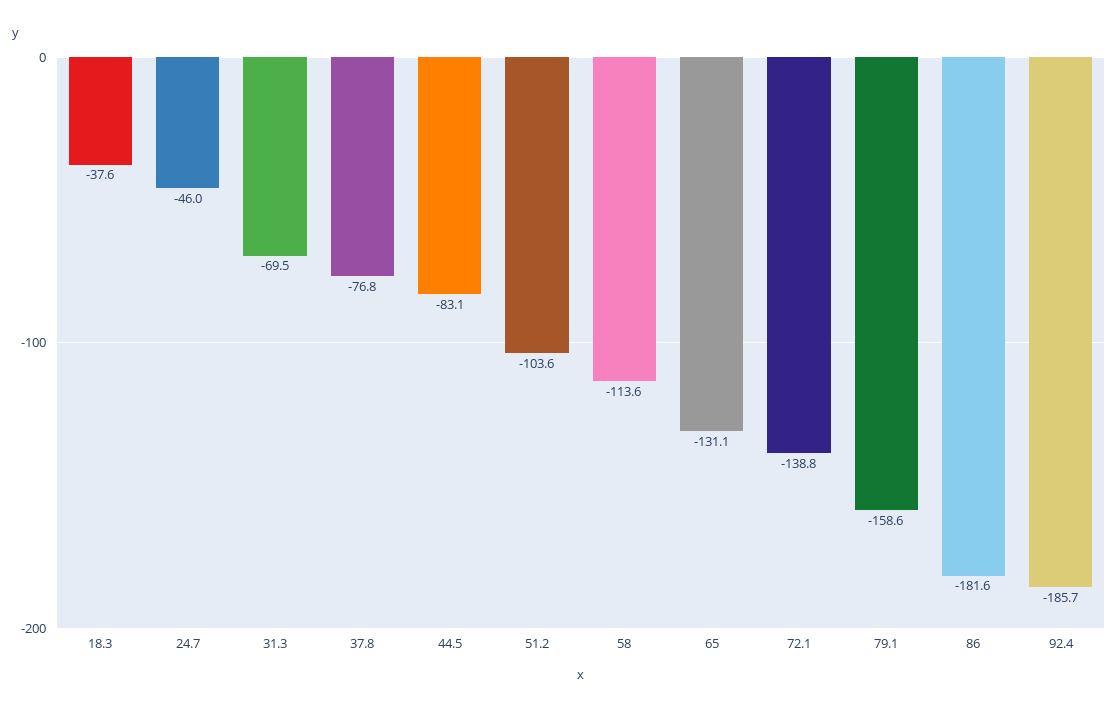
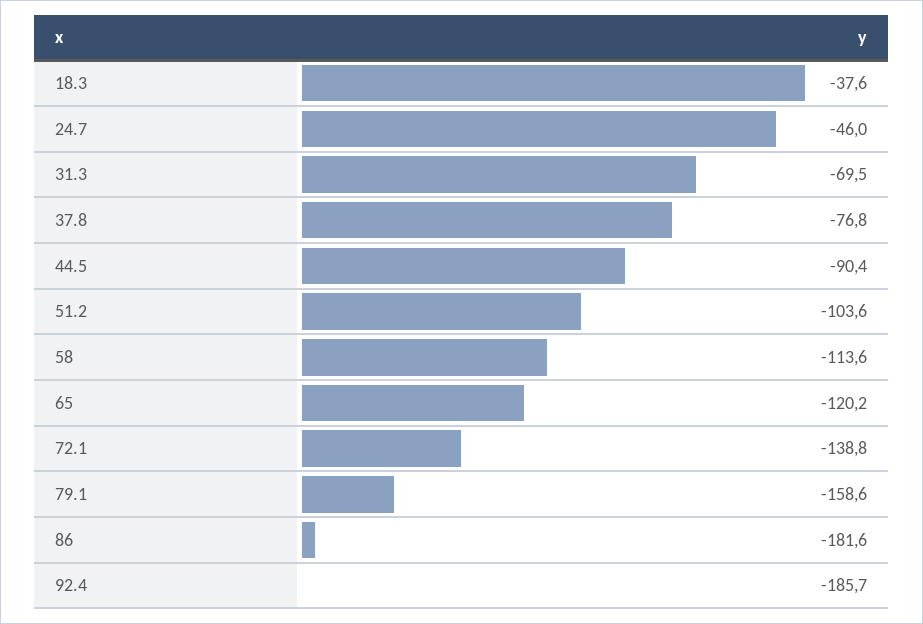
  {
    "18.3": -37.6,
    "24.7": -46,
    "31.3": -69.5,
    "37.8": -76.8,
-   "44.5": -83.1,
+   "44.5": -90.4,
    "51.2": -103.6,
    "58": -113.6,
-   "65": -131.1,
+   "65": -120.2,
    "72.1": -138.8,
    "79.1": -158.6,
    "86": -181.6,
    "92.4": -185.7
  }

